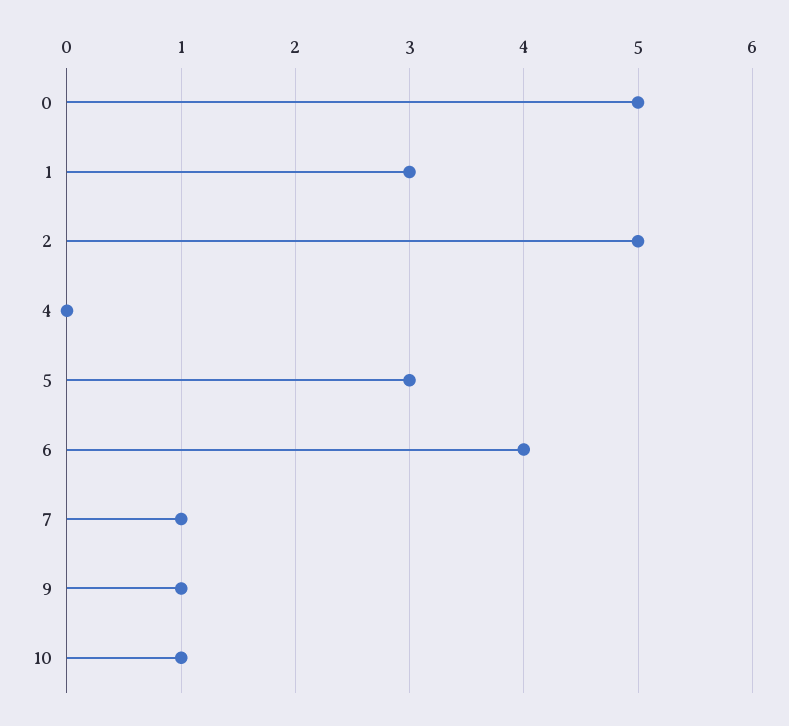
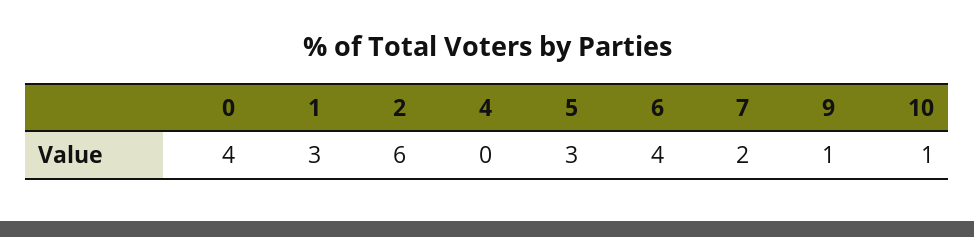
  {
-   "0": 5,
+   "0": 4,
    "1": 3,
-   "2": 5,
+   "2": 6,
    "4": 0,
    "5": 3,
    "6": 4,
-   "7": 1,
+   "7": 2,
    "9": 1,
    "10": 1
  }

